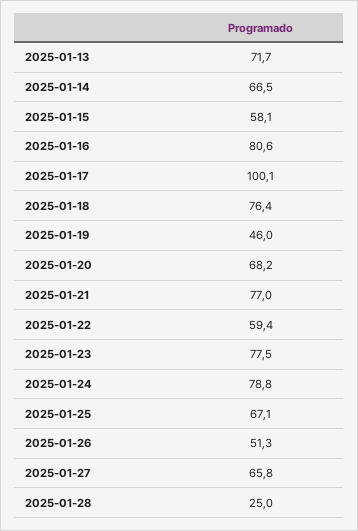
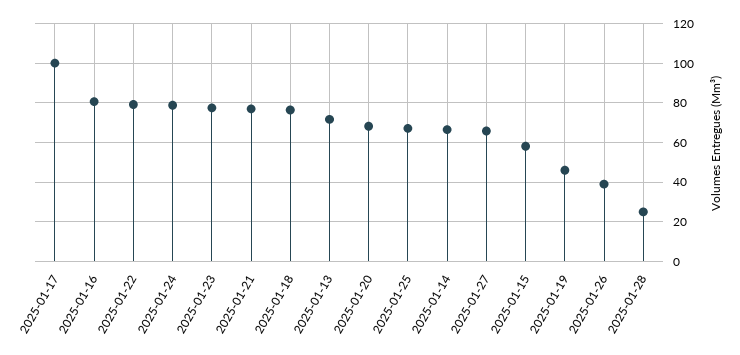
  {
    "2025-01-13": 71.7,
    "2025-01-14": 66.5,
    "2025-01-15": 58.1,
    "2025-01-16": 80.6,
    "2025-01-17": 100.1,
    "2025-01-18": 76.4,
    "2025-01-19": 46,
    "2025-01-20": 68.2,
    "2025-01-21": 77,
-   "2025-01-22": 59.4,
+   "2025-01-22": 80,
    "2025-01-23": 77.5,
    "2025-01-24": 78.8,
    "2025-01-25": 67.1,
-   "2025-01-26": 51.3,
+   "2025-01-26": 40,
    "2025-01-27": 65.8,
    "2025-01-28": 25
  }

